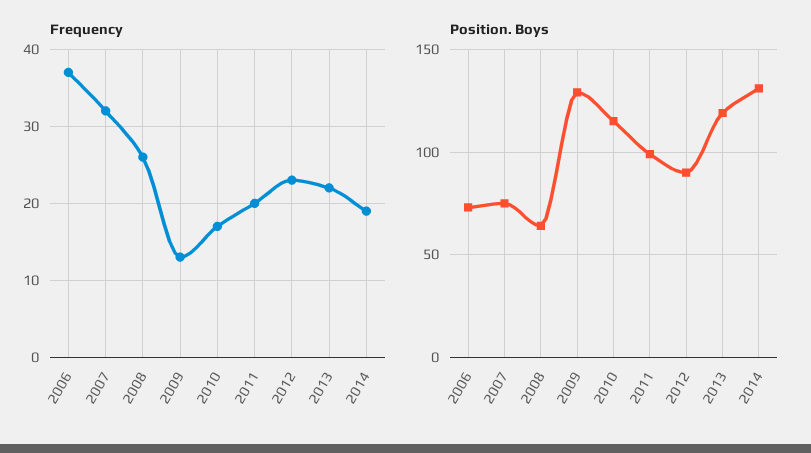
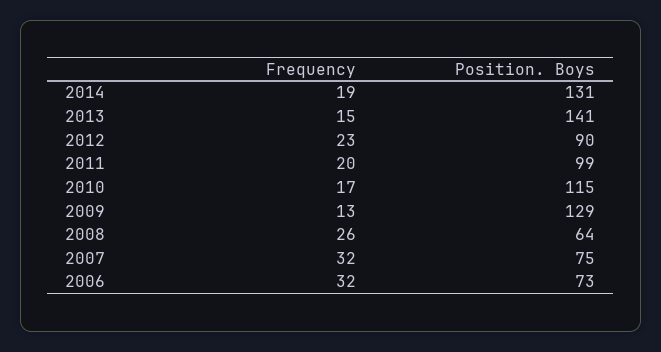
  {
    "Frequency": {
-     "2006": 37,
+     "2006": 32,
      "2007": 32,
      "2008": 26,
      "2009": 13,
      "2010": 17,
      "2011": 20,
      "2012": 23,
-     "2013": 22,
+     "2013": 15,
      "2014": 19
    },
    "Position. Boys": {
      "2006": 73,
      "2007": 75,
      "2008": 64,
      "2009": 129,
      "2010": 115,
      "2011": 99,
      "2012": 90,
-     "2013": 120,
+     "2013": 141,
      "2014": 131
    }
  }

